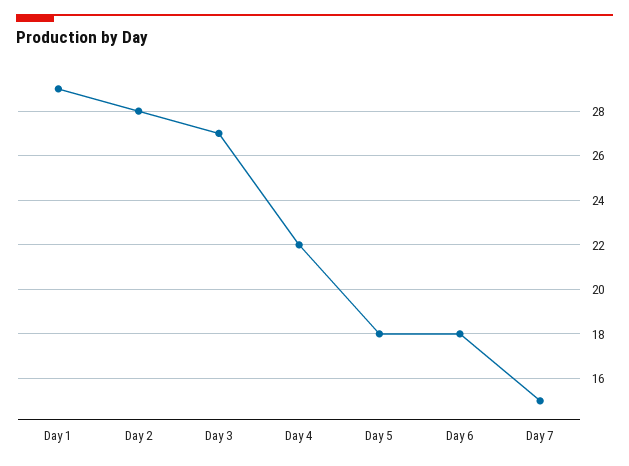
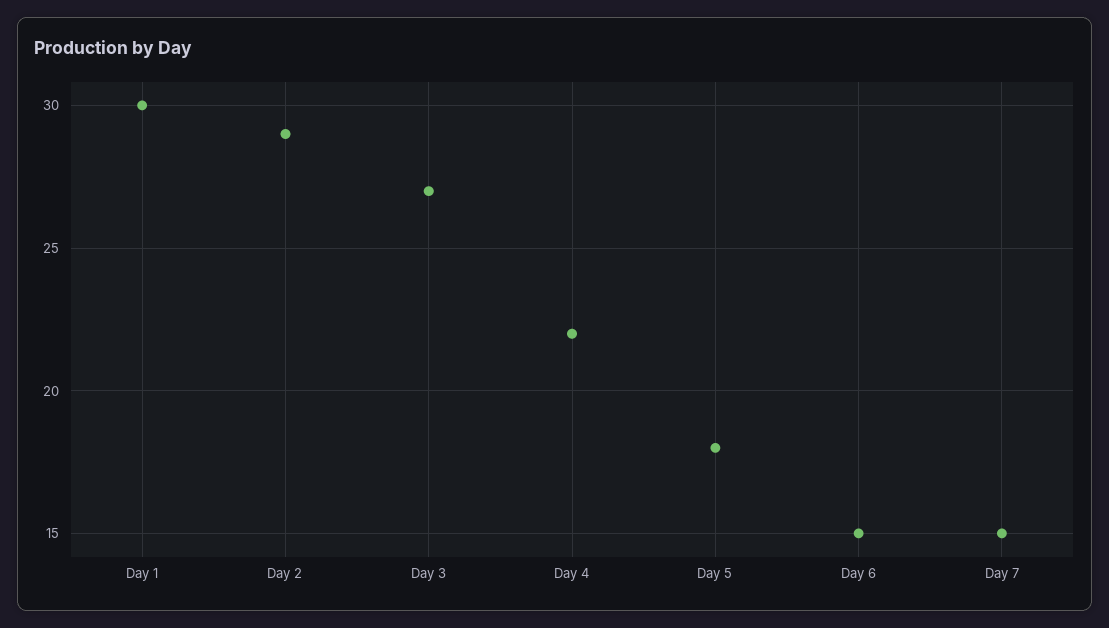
  {
-   "Day 1": 29,
+   "Day 1": 30,
-   "Day 2": 28,
+   "Day 2": 29,
    "Day 3": 27,
    "Day 4": 22,
    "Day 5": 18,
-   "Day 6": 18,
+   "Day 6": 15,
    "Day 7": 15
  }

